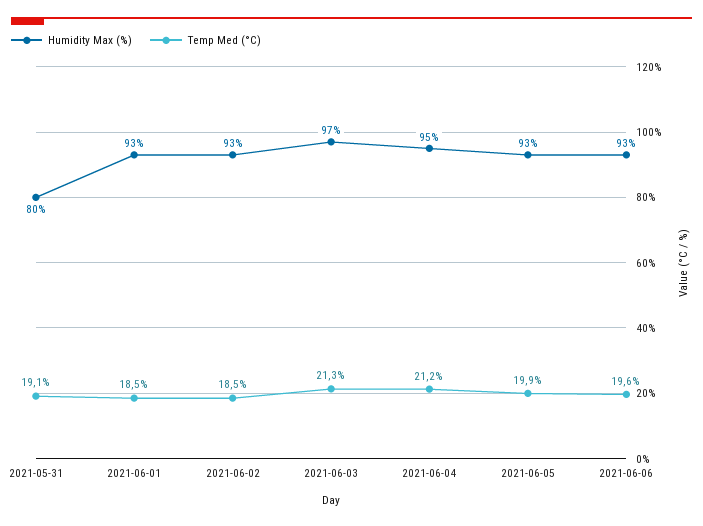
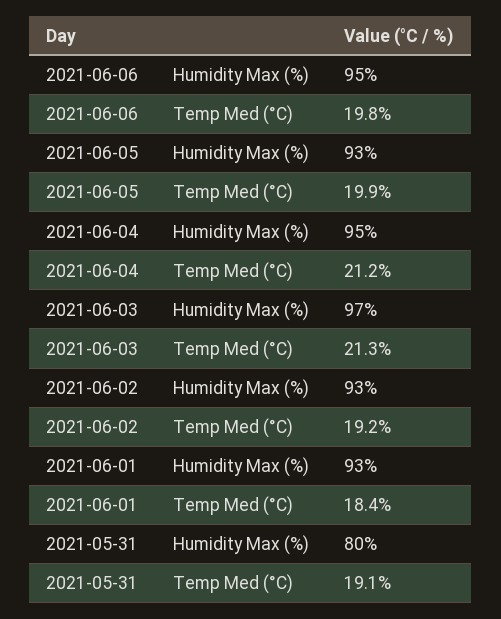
  {
    "Humidity Max (%)": {
      "2021-05-31": 80,
      "2021-06-01": 93,
      "2021-06-02": 93,
      "2021-06-03": 97,
      "2021-06-04": 95,
      "2021-06-05": 93,
-     "2021-06-06": 93
+     "2021-06-06": 95
    },
    "Temp Med (°C)": {
      "2021-05-31": 19.1,
-     "2021-06-01": 18.5,
+     "2021-06-01": 18.4,
-     "2021-06-02": 18.5,
+     "2021-06-02": 19.2,
      "2021-06-03": 21.3,
      "2021-06-04": 21.2,
      "2021-06-05": 19.9,
-     "2021-06-06": 19.6
+     "2021-06-06": 19.8
    }
  }

